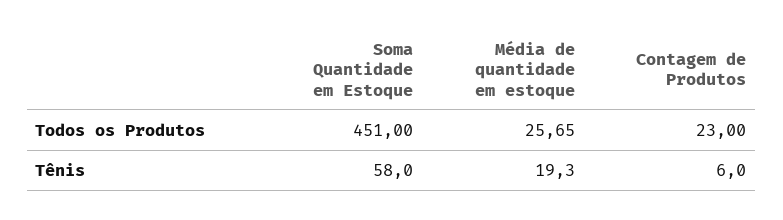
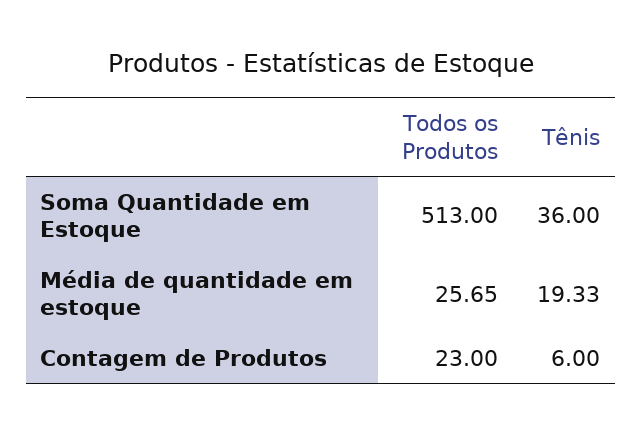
  {
    "Soma Quantidade em Estoque": {
-     "Todos os Produtos": 451,
+     "Todos os Produtos": 513,
-     "Tênis": 58
+     "Tênis": 36
    },
    "Média de quantidade em estoque": {
      "Todos os Produtos": 25.65,
-     "Tênis": 19.3
+     "Tênis": 19.33
    },
    "Contagem de Produtos": {
      "Todos os Produtos": 23,
      "Tênis": 6
    }
  }

